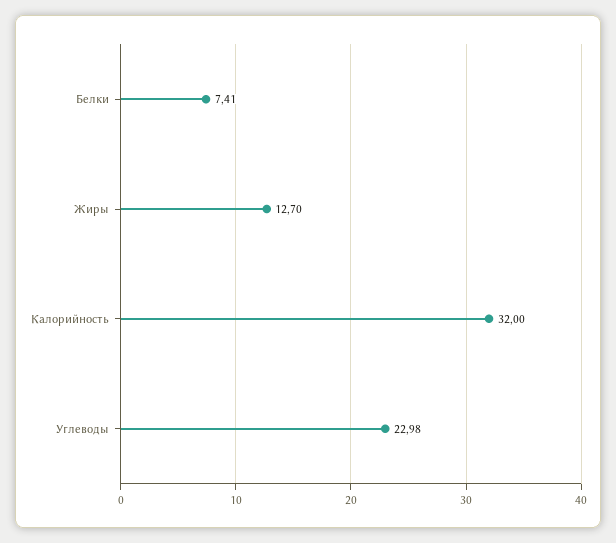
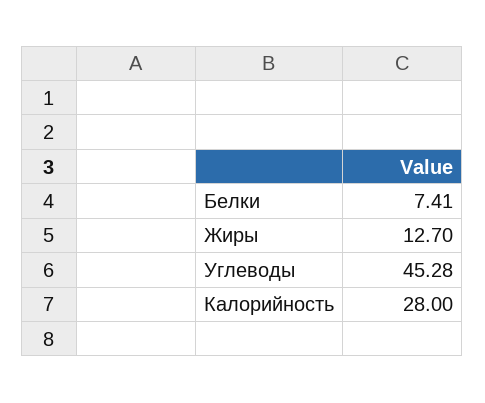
  {
    "Белки": 7.41,
    "Жиры": 12.7,
-   "Калорийность": 32,
+   "Калорийность": 28,
-   "Углеводы": 22.98
+   "Углеводы": 45.28
  }

